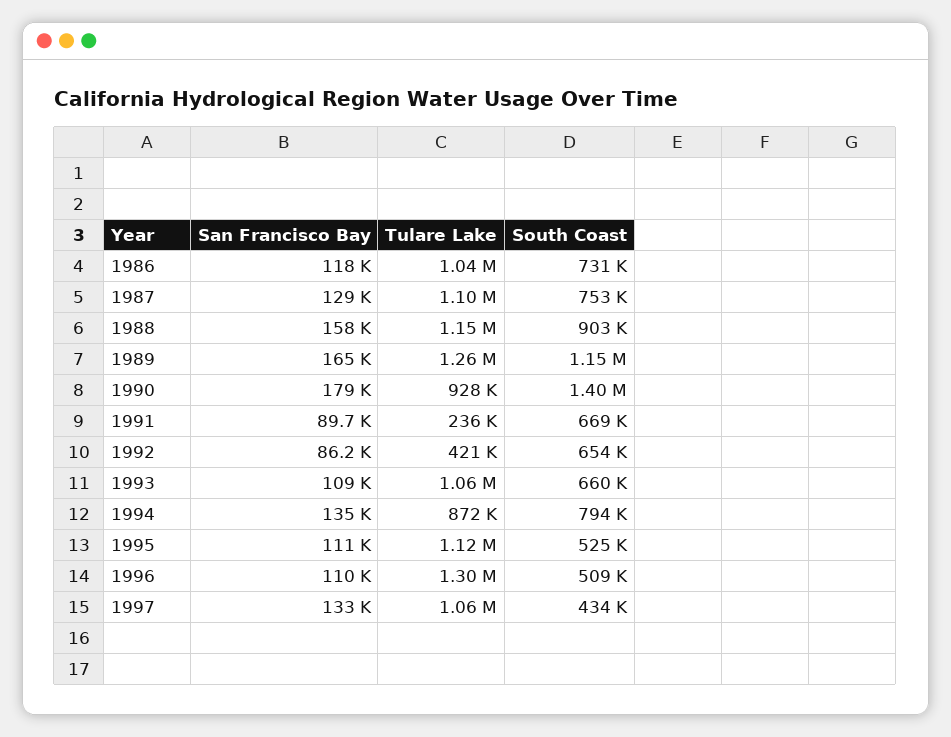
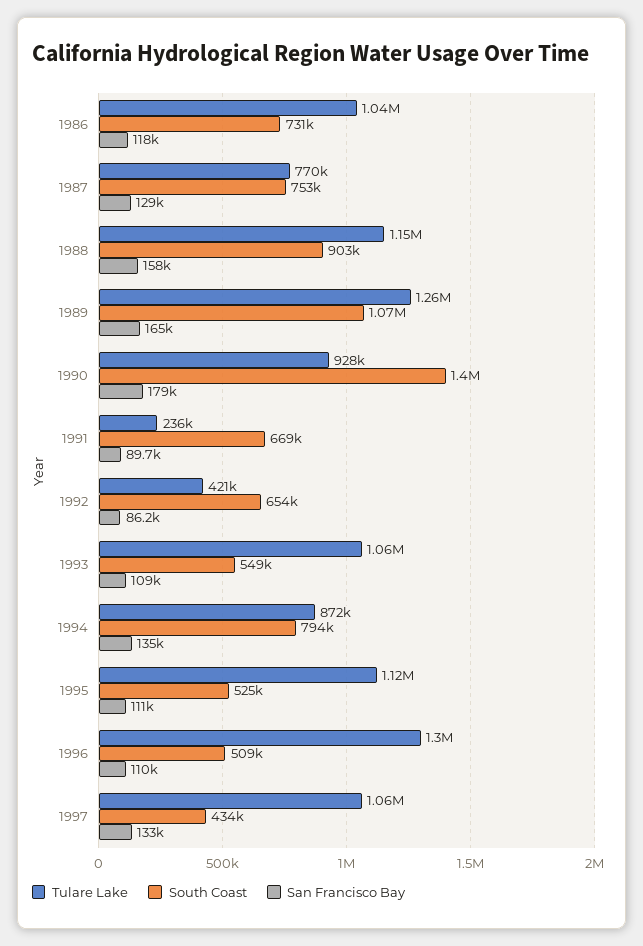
  {
    "San Francisco Bay": {
      "1986": 118000,
      "1987": 129000,
      "1988": 158000,
      "1989": 165000,
      "1990": 179000,
      "1991": 89700,
      "1992": 86200,
      "1993": 109000,
      "1994": 135000,
      "1995": 111000,
      "1996": 110000,
      "1997": 133000
    },
    "Tulare Lake": {
      "1986": 1040000,
-     "1987": 1100000,
+     "1987": 770000,
      "1988": 1150000,
      "1989": 1260000,
      "1990": 928000,
      "1991": 236000,
      "1992": 421000,
      "1993": 1060000,
      "1994": 872000,
      "1995": 1120000,
      "1996": 1300000,
      "1997": 1060000
    },
    "South Coast": {
      "1986": 731000,
      "1987": 753000,
      "1988": 903000,
-     "1989": 1150000,
+     "1989": 1070000,
      "1990": 1400000,
      "1991": 669000,
      "1992": 654000,
-     "1993": 660000,
+     "1993": 549000,
      "1994": 794000,
      "1995": 525000,
      "1996": 509000,
      "1997": 434000
    }
  }

